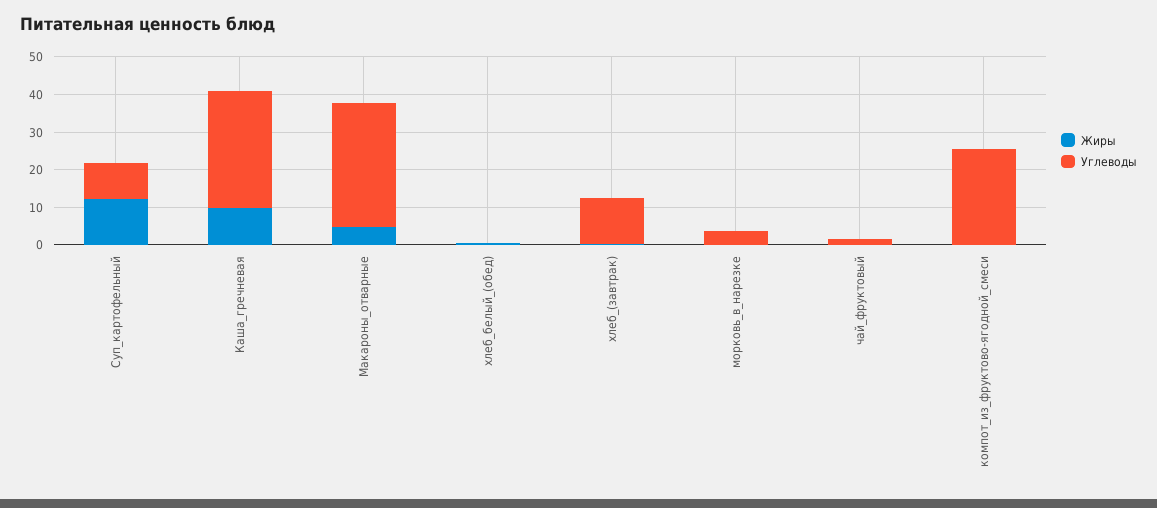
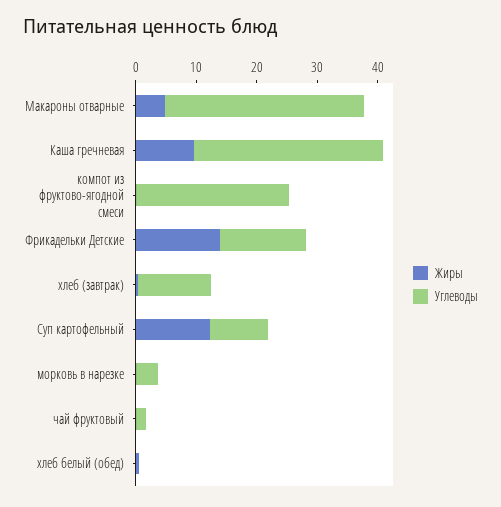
  {
    "Жиры": {
      "Суп_картофельный": 12,
      "Каша_гречневая": 10,
      "Макароны_отварные": 4,
      "хлеб_белый_(обед)": 0,
      "хлеб_(завтрак)": 0,
      "морковь_в_нарезке": 0,
      "чай_фруктовый": 0,
-     "компот_из_фруктово-ягодной_смеси": 0
+     "компот_из_фруктово-ягодной_смеси": 0,
+     "Фрикадельки Детские": 14
    },
    "Углеводы": {
      "Суп_картофельный": 10,
      "Каша_гречневая": 32,
      "Макароны_отварные": 32,
      "хлеб_белый_(обед)": 0,
      "хлеб_(завтрак)": 12,
      "морковь_в_нарезке": 4,
      "чай_фруктовый": 2,
-     "компот_из_фруктово-ягодной_смеси": 26
+     "компот_из_фруктово-ягодной_смеси": 26,
+     "Фрикадельки Детские": 14
    }
  }

